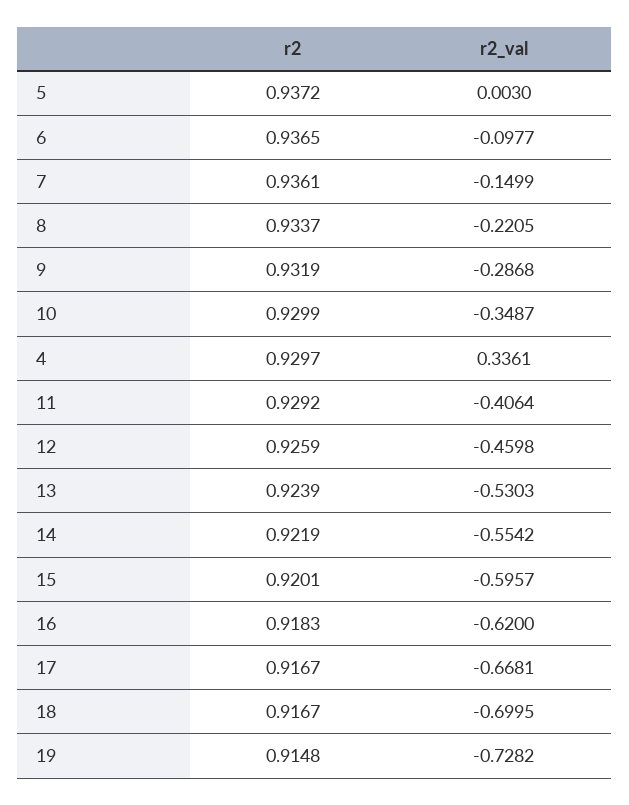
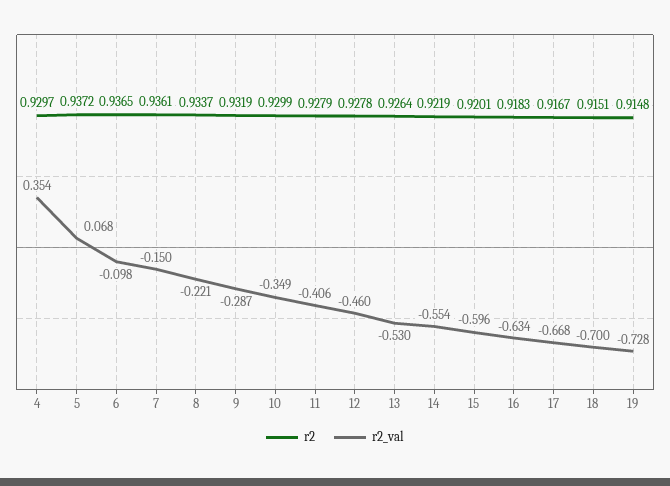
  {
    "r2": {
      "5": 0.9372,
      "6": 0.9365,
      "7": 0.9361,
      "8": 0.9337,
      "9": 0.9319,
      "10": 0.9299,
      "4": 0.9297,
-     "11": 0.9292,
+     "11": 0.9279,
-     "12": 0.9259,
+     "12": 0.9278,
-     "13": 0.9239,
+     "13": 0.9264,
      "14": 0.9219,
      "15": 0.9201,
      "16": 0.9183,
      "17": 0.9167,
-     "18": 0.9167,
+     "18": 0.9151,
      "19": 0.9148
    },
    "r2_val": {
-     "5": 0.003,
+     "5": 0.068,
      "6": -0.0977,
      "7": -0.1499,
      "8": -0.2205,
      "9": -0.2868,
      "10": -0.3487,
-     "4": 0.3361,
+     "4": 0.354,
      "11": -0.4064,
      "12": -0.4598,
      "13": -0.5303,
      "14": -0.5542,
      "15": -0.5957,
-     "16": -0.62,
+     "16": -0.634,
      "17": -0.6681,
      "18": -0.6995,
      "19": -0.7282
    }
  }

